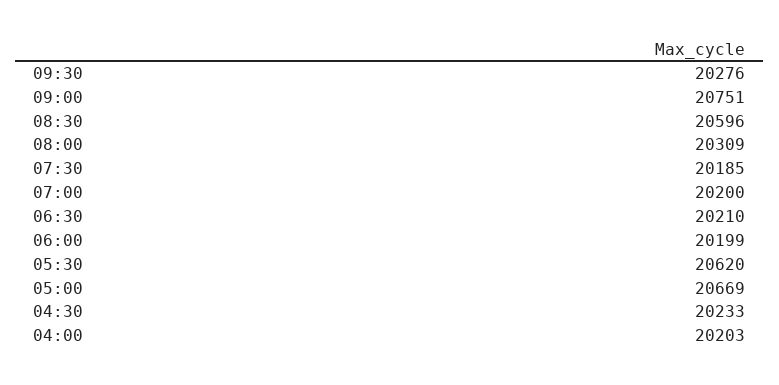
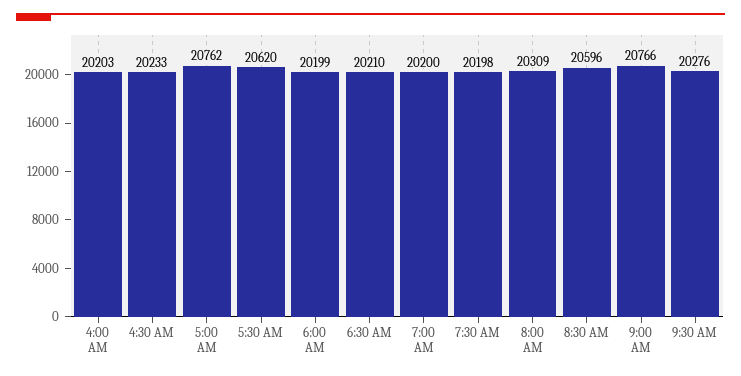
  {
    "09:30": 20276,
-   "09:00": 20751,
+   "09:00": 20766,
    "08:30": 20596,
    "08:00": 20309,
-   "07:30": 20185,
+   "07:30": 20198,
    "07:00": 20200,
    "06:30": 20210,
    "06:00": 20199,
    "05:30": 20620,
-   "05:00": 20669,
+   "05:00": 20762,
    "04:30": 20233,
    "04:00": 20203
  }

